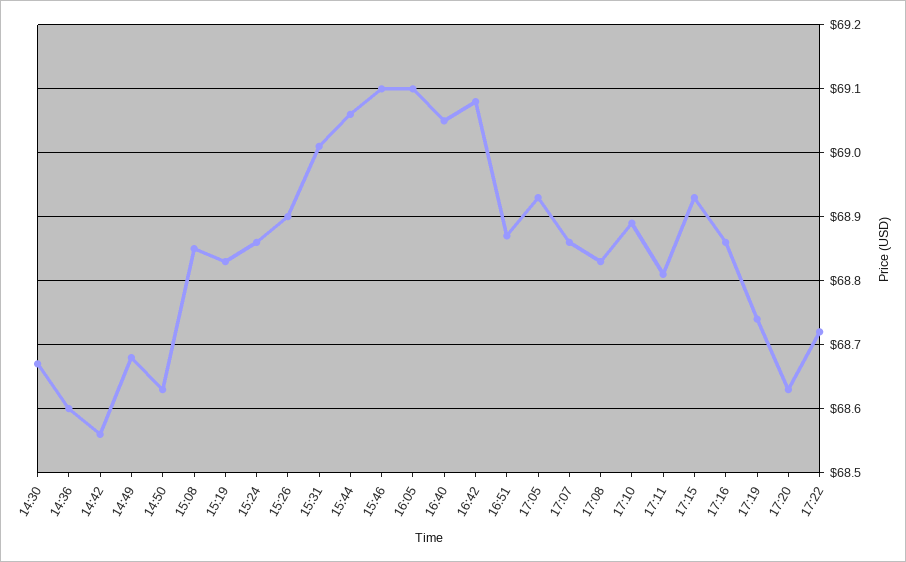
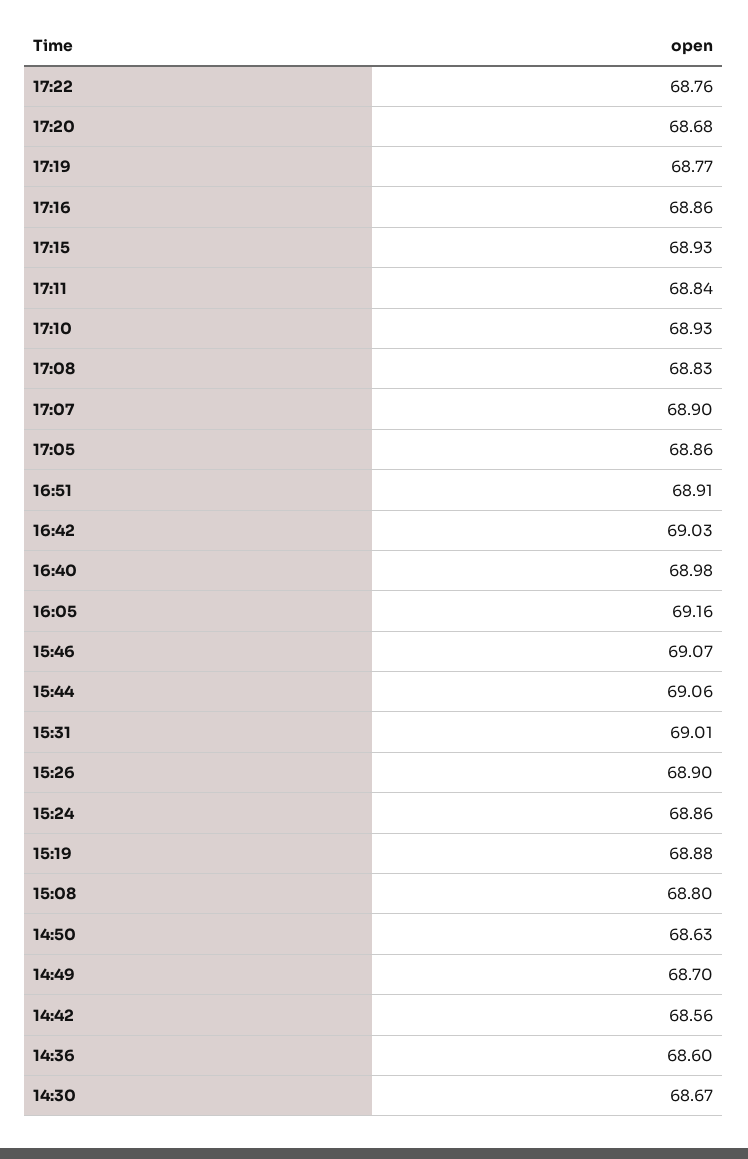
  {
    "14:30": 68.67,
    "14:36": 68.6,
    "14:42": 68.56,
-   "14:49": 68.68,
+   "14:49": 68.7,
    "14:50": 68.63,
-   "15:08": 68.85,
+   "15:08": 68.8,
-   "15:19": 68.83,
+   "15:19": 68.88,
    "15:24": 68.86,
    "15:26": 68.9,
    "15:31": 69.01,
    "15:44": 69.06,
-   "15:46": 69.1,
+   "15:46": 69.07,
-   "16:05": 69.1,
+   "16:05": 69.16,
-   "16:40": 69.05,
+   "16:40": 68.98,
-   "16:42": 69.08,
+   "16:42": 69.03,
-   "16:51": 68.87,
+   "16:51": 68.91,
-   "17:05": 68.93,
+   "17:05": 68.86,
-   "17:07": 68.86,
+   "17:07": 68.9,
    "17:08": 68.83,
-   "17:10": 68.89,
+   "17:10": 68.93,
-   "17:11": 68.81,
+   "17:11": 68.84,
    "17:15": 68.93,
    "17:16": 68.86,
-   "17:19": 68.74,
+   "17:19": 68.77,
-   "17:20": 68.63,
+   "17:20": 68.68,
-   "17:22": 68.72
+   "17:22": 68.76
  }

